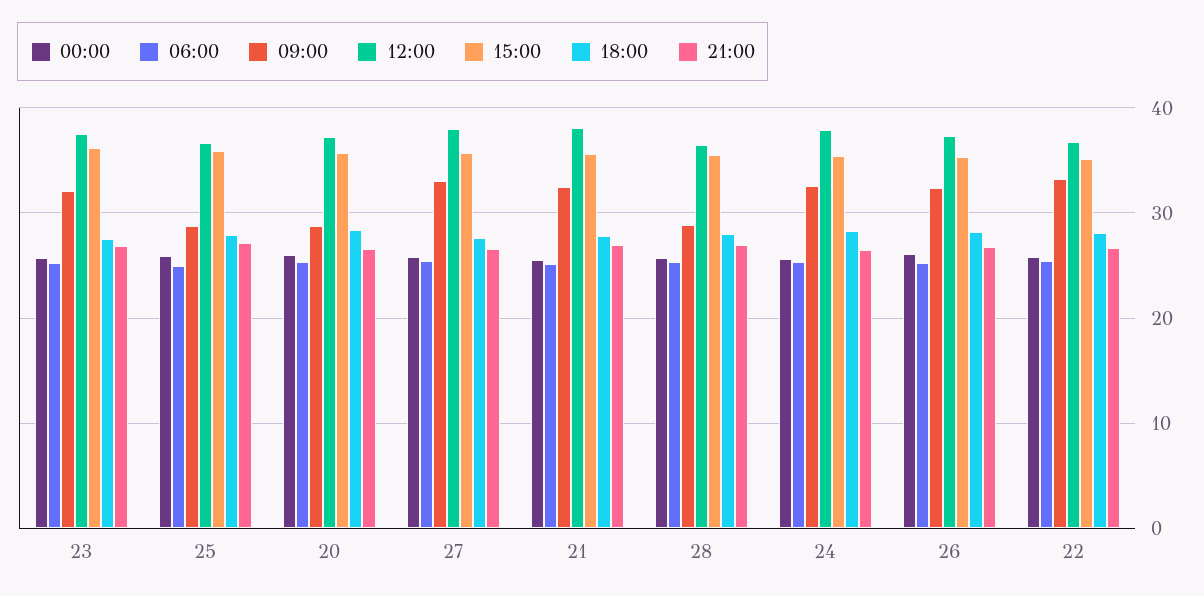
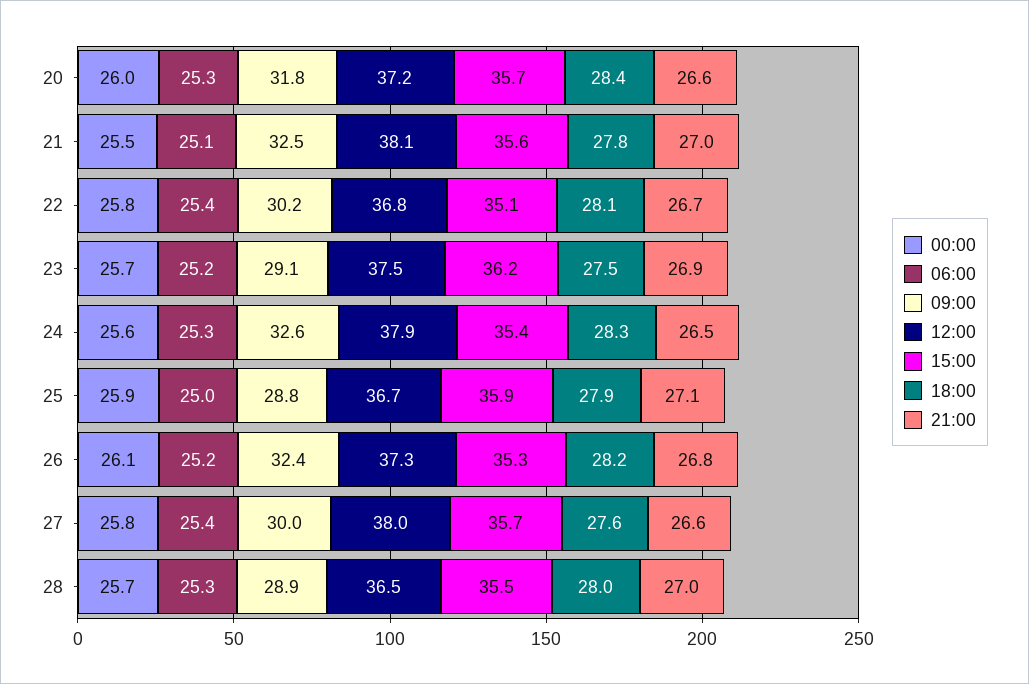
  {
    "00:00": {
      "23": 25.7,
      "25": 25.9,
      "20": 26,
      "27": 25.8,
      "21": 25.5,
      "28": 25.7,
      "24": 25.6,
      "26": 26.1,
      "22": 25.8
    },
    "06:00": {
      "23": 25.2,
      "25": 25,
      "20": 25.3,
      "27": 25.4,
      "21": 25.1,
      "28": 25.3,
      "24": 25.3,
      "26": 25.2,
      "22": 25.4
    },
    "09:00": {
-     "23": 32,
+     "23": 29.1,
      "25": 28.8,
-     "20": 29,
+     "20": 31.8,
-     "27": 33,
+     "27": 30,
      "21": 32.5,
      "28": 28.9,
      "24": 32.6,
      "26": 32.4,
-     "22": 33
+     "22": 30.2
    },
    "12:00": {
      "23": 37.5,
      "25": 36.7,
      "20": 37.2,
      "27": 38,
      "21": 38.1,
      "28": 36.5,
      "24": 37.9,
      "26": 37.3,
      "22": 36.8
    },
    "15:00": {
      "23": 36.2,
      "25": 35.9,
      "20": 35.7,
      "27": 35.7,
      "21": 35.6,
      "28": 35.5,
      "24": 35.4,
      "26": 35.3,
      "22": 35.1
    },
    "18:00": {
      "23": 27.5,
      "25": 27.9,
      "20": 28.4,
      "27": 27.6,
      "21": 27.8,
      "28": 28,
      "24": 28.3,
      "26": 28.2,
      "22": 28.1
    },
    "21:00": {
      "23": 26.9,
      "25": 27.1,
      "20": 26.6,
      "27": 26.6,
      "21": 27,
      "28": 27,
      "24": 26.5,
      "26": 26.8,
      "22": 26.7
    }
  }

